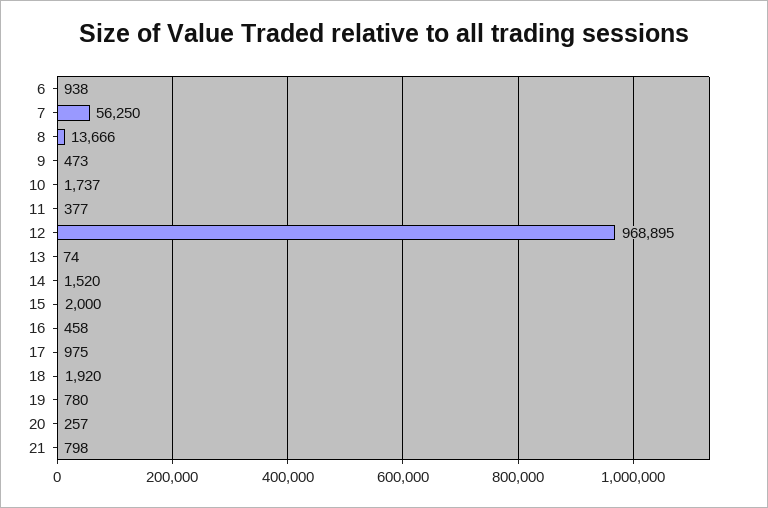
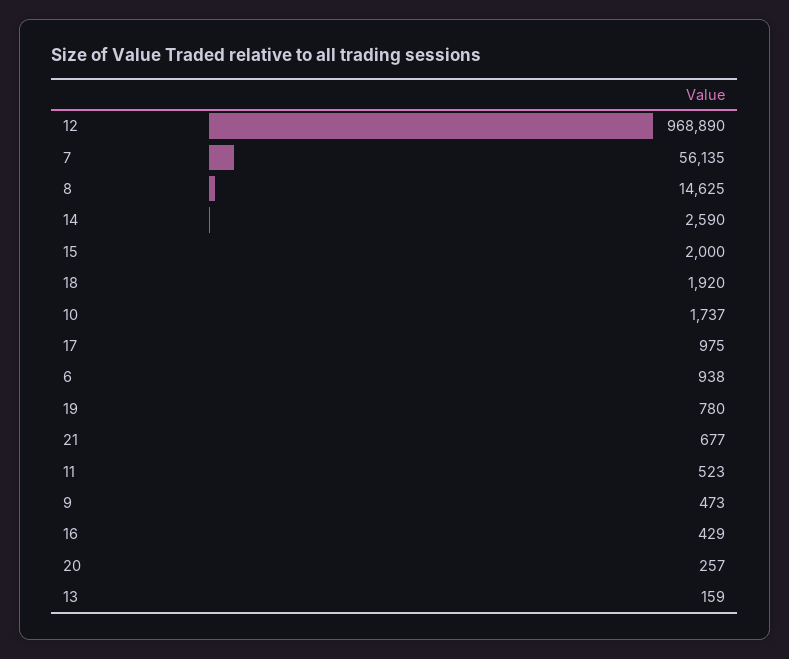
  {
    "6": 938,
-   "7": 56250,
+   "7": 56135,
-   "8": 13666,
+   "8": 14625,
    "9": 473,
    "10": 1737,
-   "11": 377,
+   "11": 523,
-   "12": 968895,
+   "12": 968890,
-   "13": 74,
+   "13": 159,
-   "14": 1520,
+   "14": 2590,
    "15": 2000,
-   "16": 458,
+   "16": 429,
    "17": 975,
    "18": 1920,
    "19": 780,
    "20": 257,
-   "21": 798
+   "21": 677
  }

